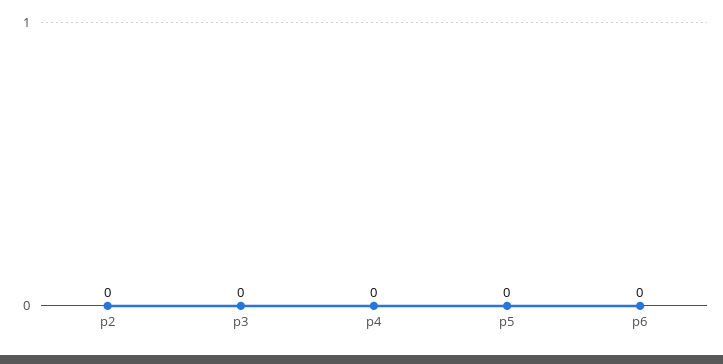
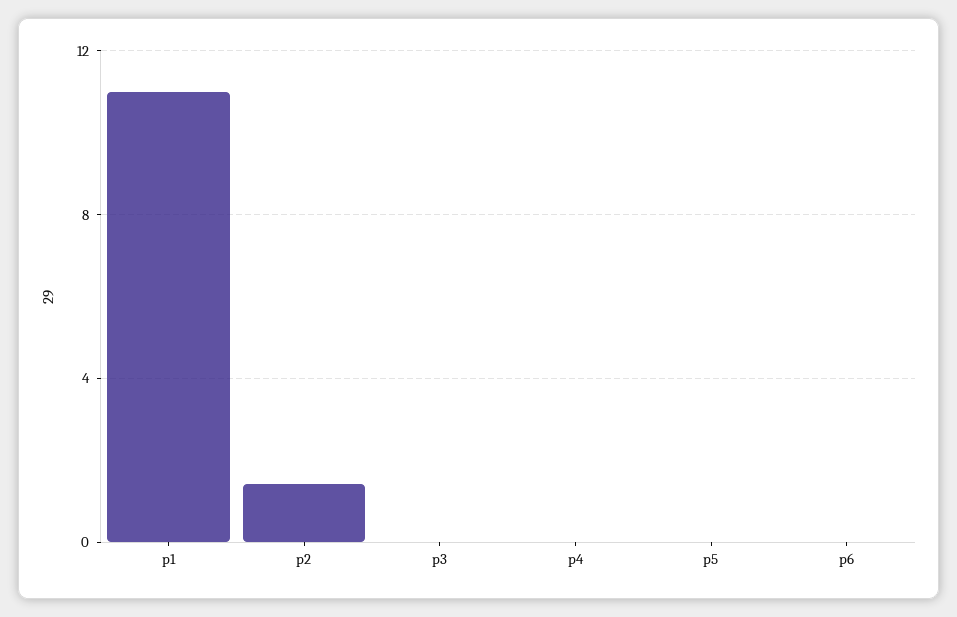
  {
-   "p2": 0,
+   "p2": 1.5,
    "p3": 0,
    "p4": 0,
    "p5": 0,
-   "p6": 0
+   "p6": 0,
+   "p1": 11
  }

